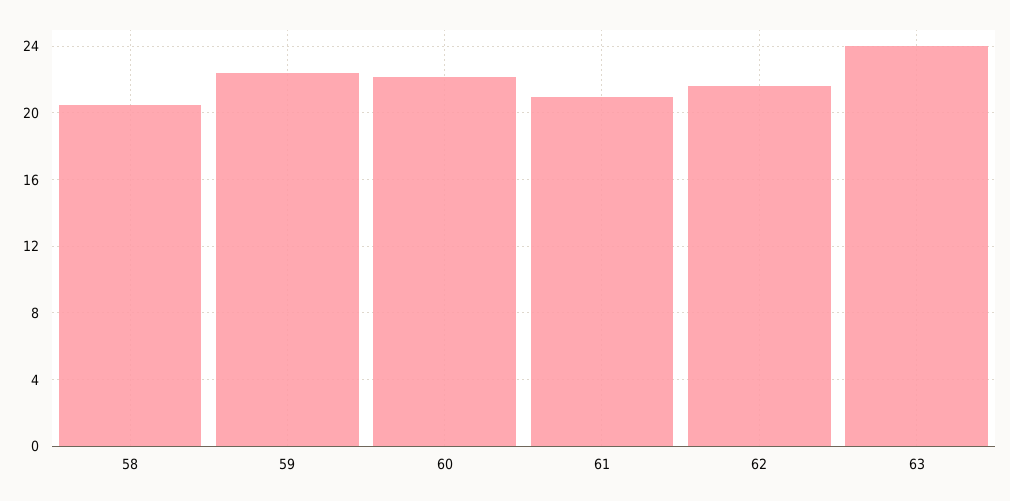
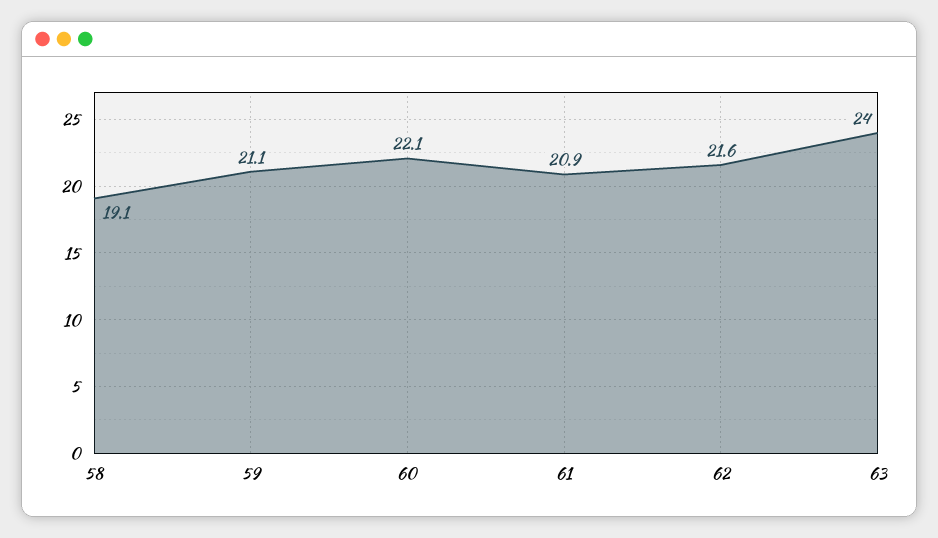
  {
-   "58": 20.5,
+   "58": 19.1,
-   "59": 22.5,
+   "59": 21.1,
    "60": 22.1,
    "61": 20.9,
    "62": 21.6,
    "63": 24
  }

